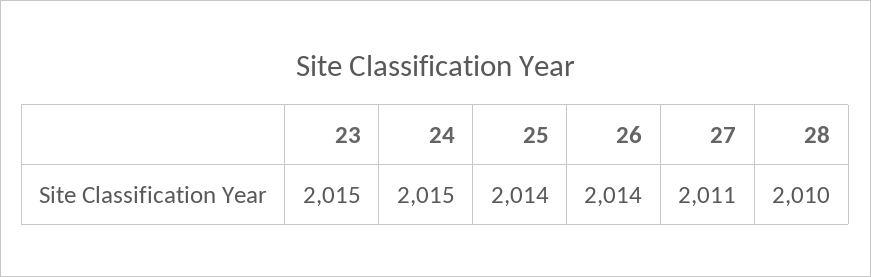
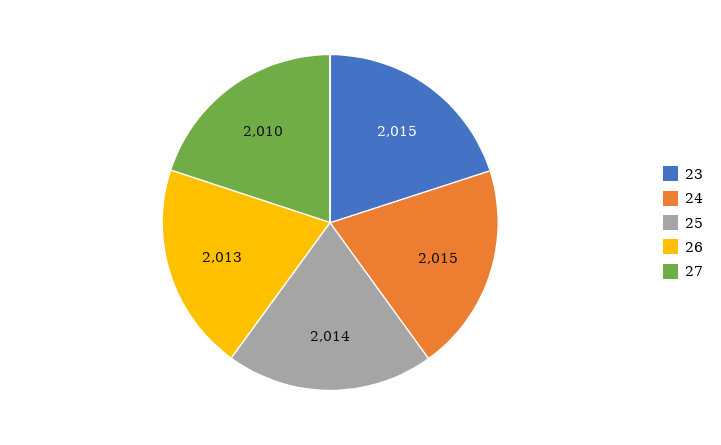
  {
    "23": 2015,
    "24": 2015,
    "25": 2014,
-   "26": 2014,
+   "26": 2013,
-   "27": 2011,
+   "27": 2010
-   "28": 2010
  }

